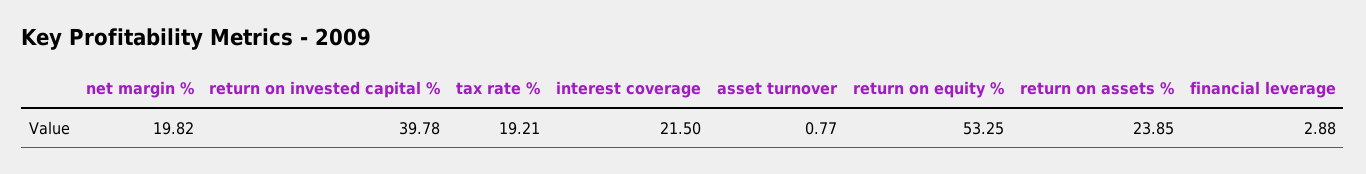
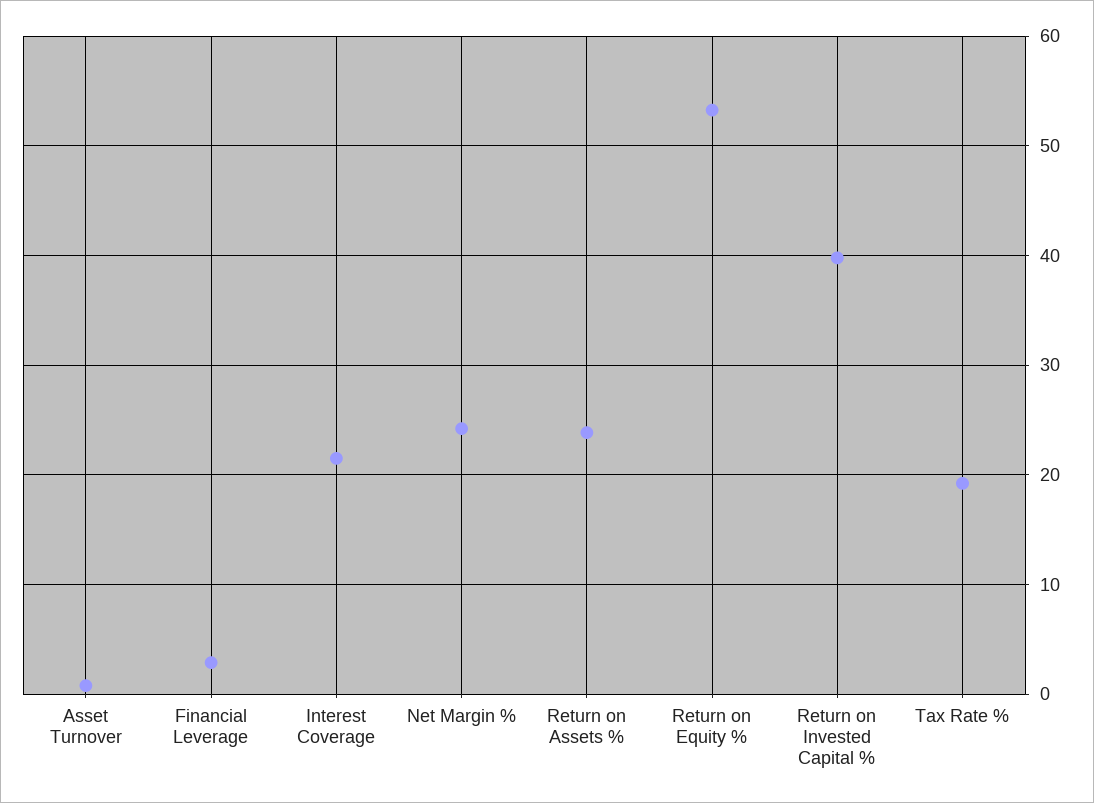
  {
-   "net margin %": 19.82,
+   "net margin %": 24,
    "return on invested capital %": 39.78,
    "tax rate %": 19.21,
    "interest coverage": 21.5,
    "asset turnover": 0.77,
    "return on equity %": 53.25,
    "return on assets %": 23.85,
    "financial leverage": 2.88
  }

